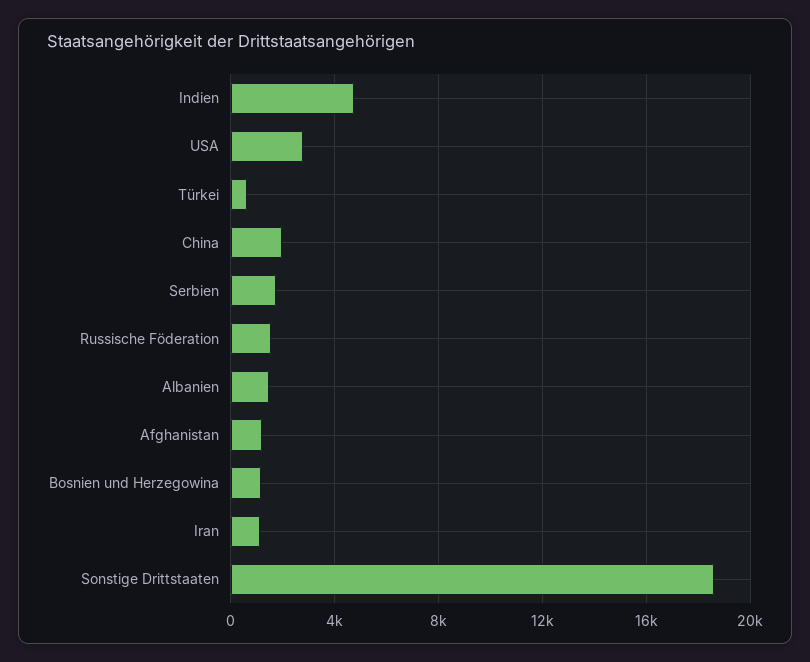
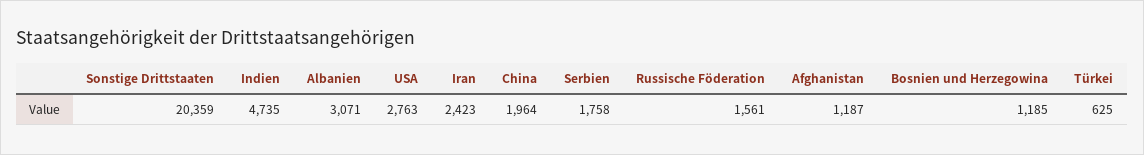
  {
    "Indien": 4735,
    "USA": 2763,
    "Türkei": 625,
    "China": 1964,
    "Serbien": 1758,
    "Russische Föderation": 1561,
-   "Albanien": 1500,
+   "Albanien": 3071,
    "Afghanistan": 1187,
    "Bosnien und Herzegowina": 1185,
-   "Iran": 1000,
+   "Iran": 2423,
-   "Sonstige Drittstaaten": 18500
+   "Sonstige Drittstaaten": 20359
  }

